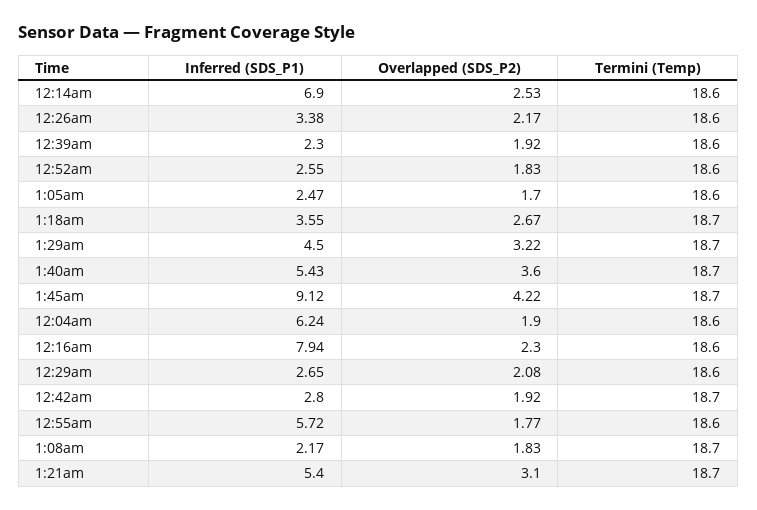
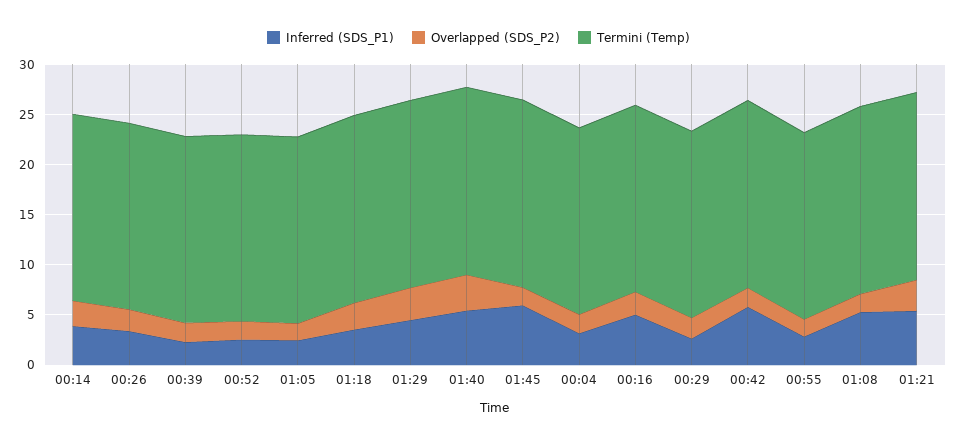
  {
    "Inferred (SDS_P1)": {
-     "12:14am": 6.9,
+     "12:14am": 4,
      "12:26am": 3.38,
      "12:39am": 2.3,
      "12:52am": 2.55,
      "1:05am": 2.47,
      "1:18am": 3.55,
      "1:29am": 4.5,
      "1:40am": 5.43,
-     "1:45am": 9.12,
+     "1:45am": 6,
-     "12:04am": 6.24,
+     "12:04am": 3,
-     "12:16am": 7.94,
+     "12:16am": 5,
      "12:29am": 2.65,
-     "12:42am": 2.8,
+     "12:42am": 6,
-     "12:55am": 5.72,
+     "12:55am": 3,
-     "1:08am": 2.17,
+     "1:08am": 5,
      "1:21am": 5.4
    },
    "Overlapped (SDS_P2)": {
      "12:14am": 2.53,
      "12:26am": 2.17,
      "12:39am": 1.92,
      "12:52am": 1.83,
      "1:05am": 1.7,
      "1:18am": 2.67,
      "1:29am": 3.22,
      "1:40am": 3.6,
-     "1:45am": 4.22,
+     "1:45am": 2,
      "12:04am": 1.9,
      "12:16am": 2.3,
      "12:29am": 2.08,
      "12:42am": 1.92,
      "12:55am": 1.77,
      "1:08am": 1.83,
      "1:21am": 3.1
    },
    "Termini (Temp)": {
      "12:14am": 18.6,
      "12:26am": 18.6,
      "12:39am": 18.6,
      "12:52am": 18.6,
      "1:05am": 18.6,
      "1:18am": 18.7,
      "1:29am": 18.7,
      "1:40am": 18.7,
      "1:45am": 18.7,
      "12:04am": 18.6,
      "12:16am": 18.6,
      "12:29am": 18.6,
      "12:42am": 18.7,
      "12:55am": 18.6,
      "1:08am": 18.7,
      "1:21am": 18.7
    }
  }

